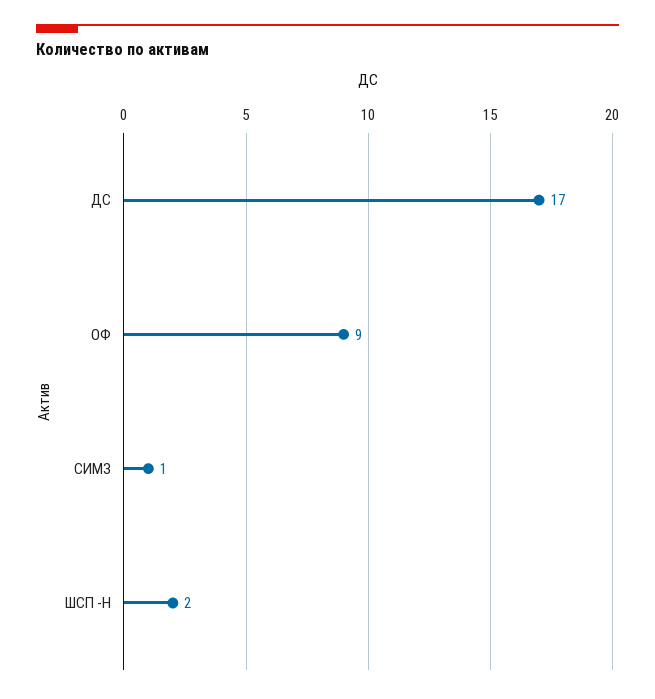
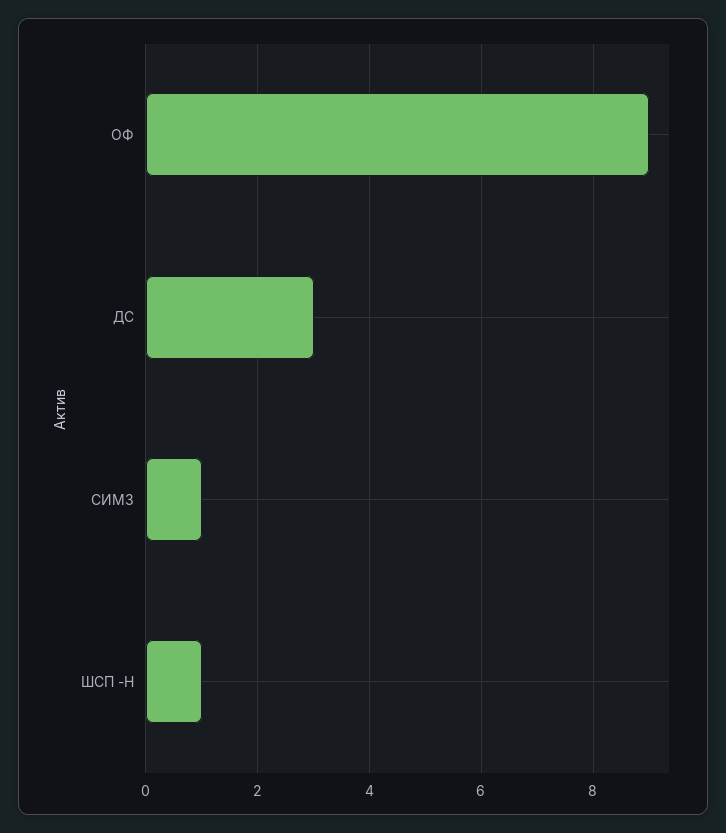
  {
-   "ДС": 17,
+   "ДС": 3,
    "ОФ": 9,
    "СИМЗ": 1,
-   "ШСП -Н": 2
+   "ШСП -Н": 1
  }

